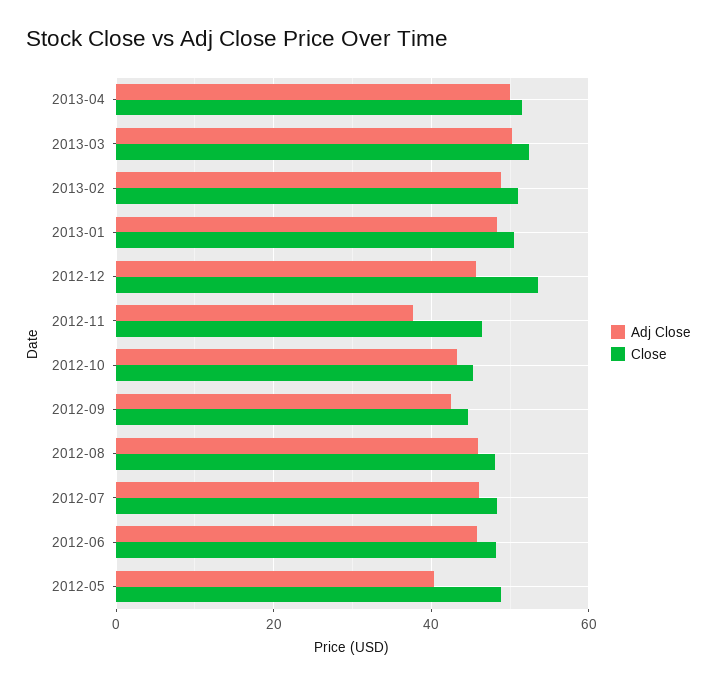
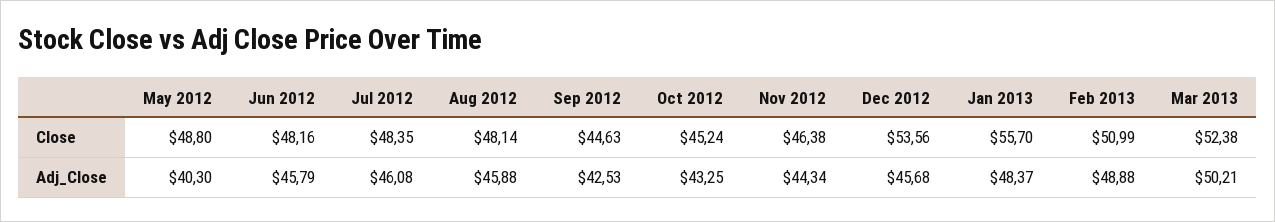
  {
    "Adj Close": {
-     "2013-04": 50,
      "2013-03": 50.21,
      "2013-02": 48.88,
      "2013-01": 48.37,
      "2012-12": 45.68,
-     "2012-11": 38,
+     "2012-11": 44.34,
      "2012-10": 43.25,
      "2012-09": 42.53,
      "2012-08": 45.88,
      "2012-07": 46.08,
      "2012-06": 45.79,
      "2012-05": 40.3
    },
    "Close": {
-     "2013-04": 52,
      "2013-03": 52.38,
      "2013-02": 50.99,
-     "2013-01": 50,
+     "2013-01": 55.7,
      "2012-12": 53.56,
      "2012-11": 46.38,
      "2012-10": 45.24,
      "2012-09": 44.63,
      "2012-08": 48.14,
      "2012-07": 48.35,
      "2012-06": 48.16,
      "2012-05": 48.8
    }
  }

